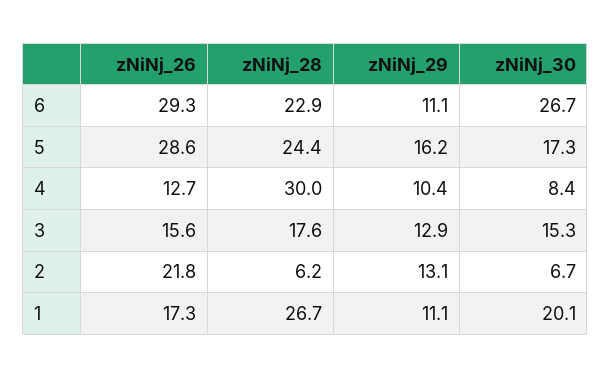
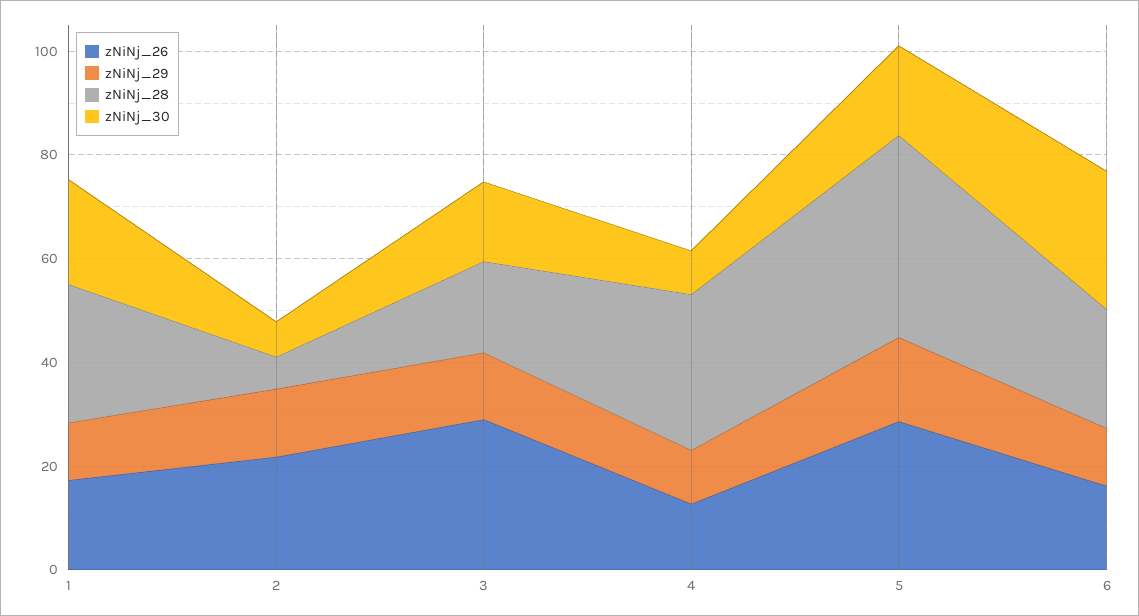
  {
    "zNiNj_26": {
-     "6": 29.3,
+     "6": 15,
      "5": 28.6,
      "4": 12.7,
-     "3": 15.6,
+     "3": 30,
      "2": 21.8,
      "1": 17.3
    },
    "zNiNj_28": {
      "6": 22.9,
-     "5": 24.4,
+     "5": 40,
      "4": 30,
      "3": 17.6,
      "2": 6.2,
      "1": 26.7
    },
    "zNiNj_29": {
      "6": 11.1,
      "5": 16.2,
      "4": 10.4,
      "3": 12.9,
      "2": 13.1,
      "1": 11.1
    },
    "zNiNj_30": {
      "6": 26.7,
      "5": 17.3,
      "4": 8.4,
      "3": 15.3,
      "2": 6.7,
      "1": 20.1
    }
  }

